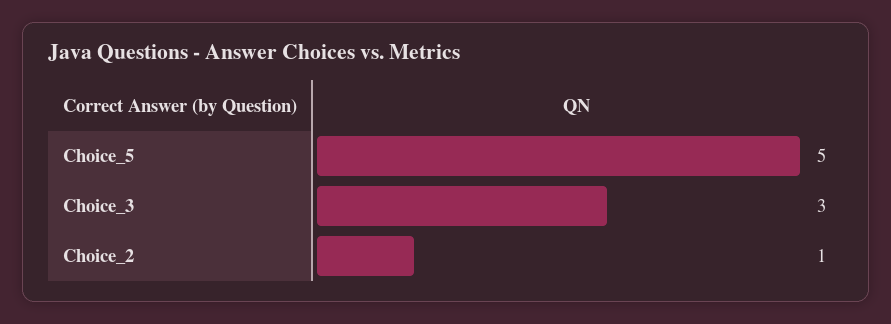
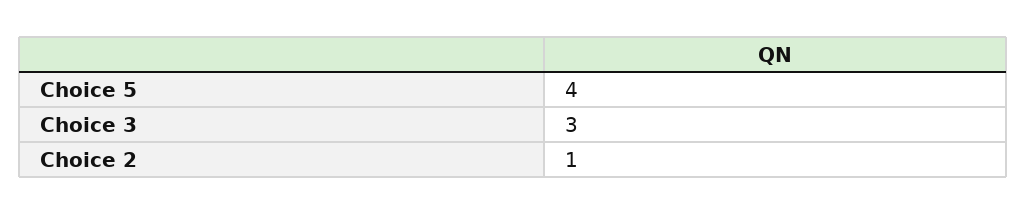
  {
-   "Choice_5": 5,
+   "Choice_5": 4,
    "Choice_3": 3,
    "Choice_2": 1
  }

